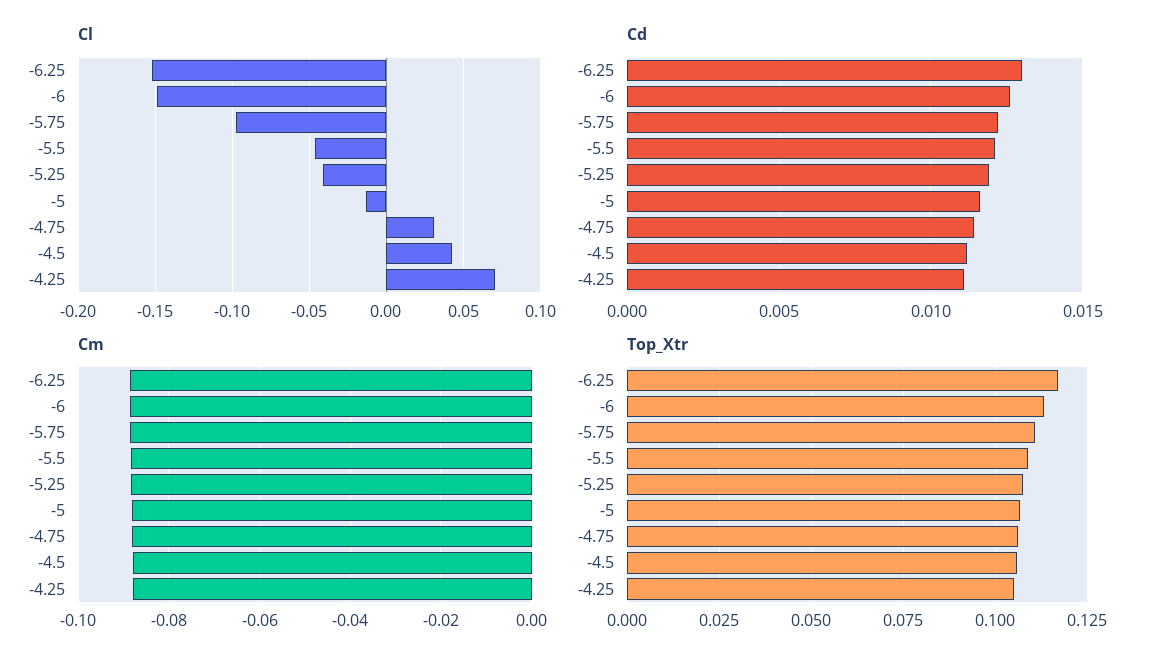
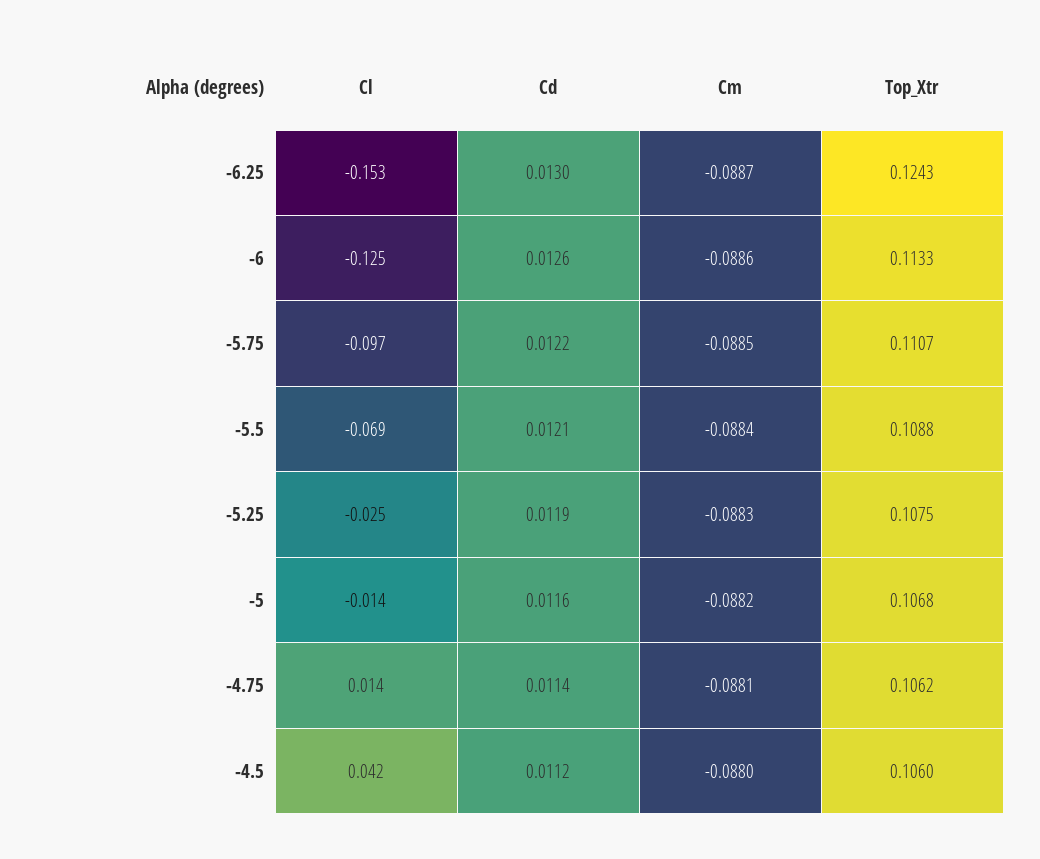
  {
    "Cl": {
      "-6.25": -0.153,
-     "-6": -0.15,
+     "-6": -0.125,
      "-5.75": -0.097,
-     "-5.5": -0.045,
+     "-5.5": -0.069,
-     "-5.25": -0.04,
+     "-5.25": -0.025,
      "-5": -0.014,
-     "-4.75": 0.03,
+     "-4.75": 0.014,
-     "-4.5": 0.042,
+     "-4.5": 0.042
-     "-4.25": 0.07
    },
    "Cd": {
      "-6.25": 0.013,
      "-6": 0.0126,
      "-5.75": 0.0122,
      "-5.5": 0.0121,
      "-5.25": 0.0119,
      "-5": 0.0116,
      "-4.75": 0.0114,
-     "-4.5": 0.0112,
+     "-4.5": 0.0112
-     "-4.25": 0.011
    },
    "Cm": {
      "-6.25": -0.0887,
      "-6": -0.0886,
      "-5.75": -0.0885,
      "-5.5": -0.0884,
      "-5.25": -0.0883,
      "-5": -0.0882,
      "-4.75": -0.0881,
-     "-4.5": -0.088,
+     "-4.5": -0.088
-     "-4.25": -0.088
    },
    "Top_Xtr": {
-     "-6.25": 0.1175,
+     "-6.25": 0.1243,
      "-6": 0.1133,
      "-5.75": 0.1107,
      "-5.5": 0.1088,
      "-5.25": 0.1075,
      "-5": 0.1068,
      "-4.75": 0.1062,
-     "-4.5": 0.106,
+     "-4.5": 0.106
-     "-4.25": 0.105
    }
  }

